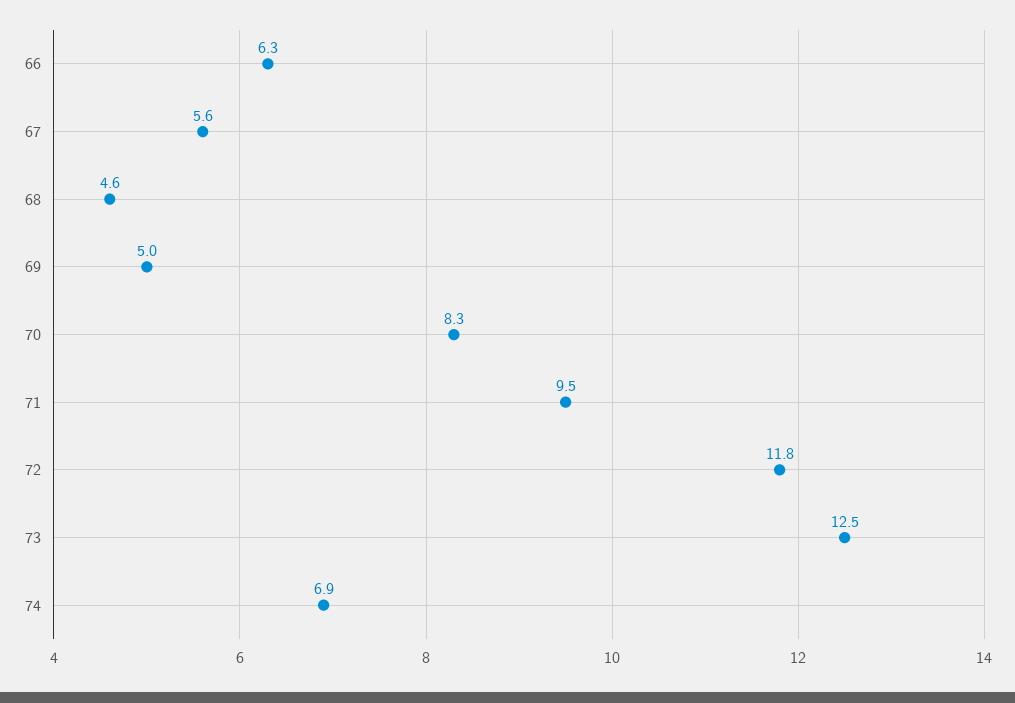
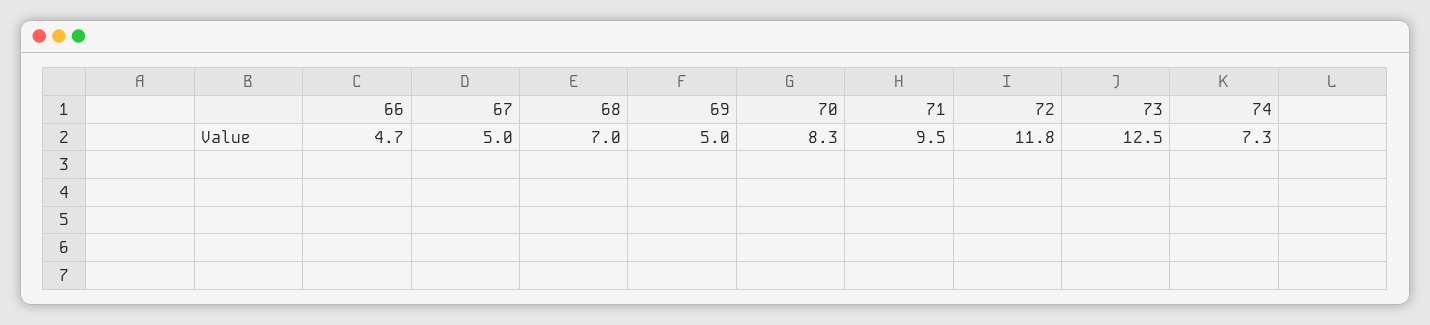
  {
-   "66": 6.3,
+   "66": 4.7,
-   "67": 5.6,
+   "67": 5,
-   "68": 4.6,
+   "68": 7,
    "69": 5,
    "70": 8.3,
    "71": 9.5,
    "72": 11.8,
    "73": 12.5,
-   "74": 6.9
+   "74": 7.3
  }

